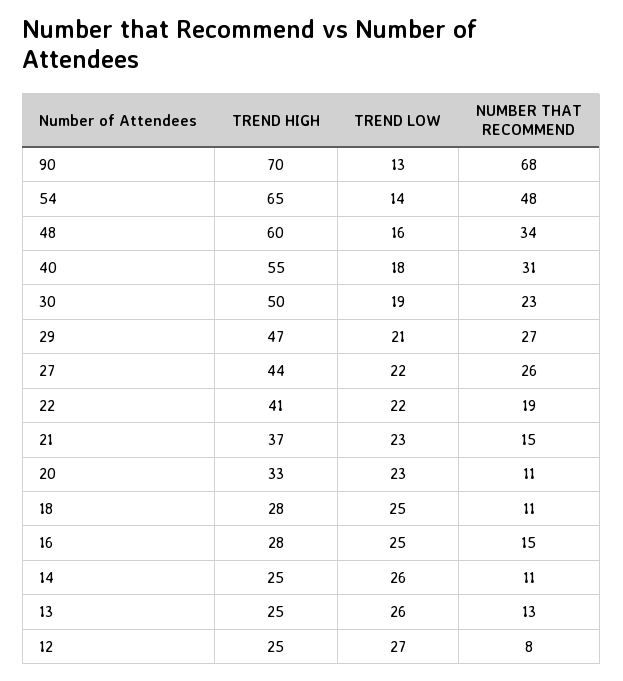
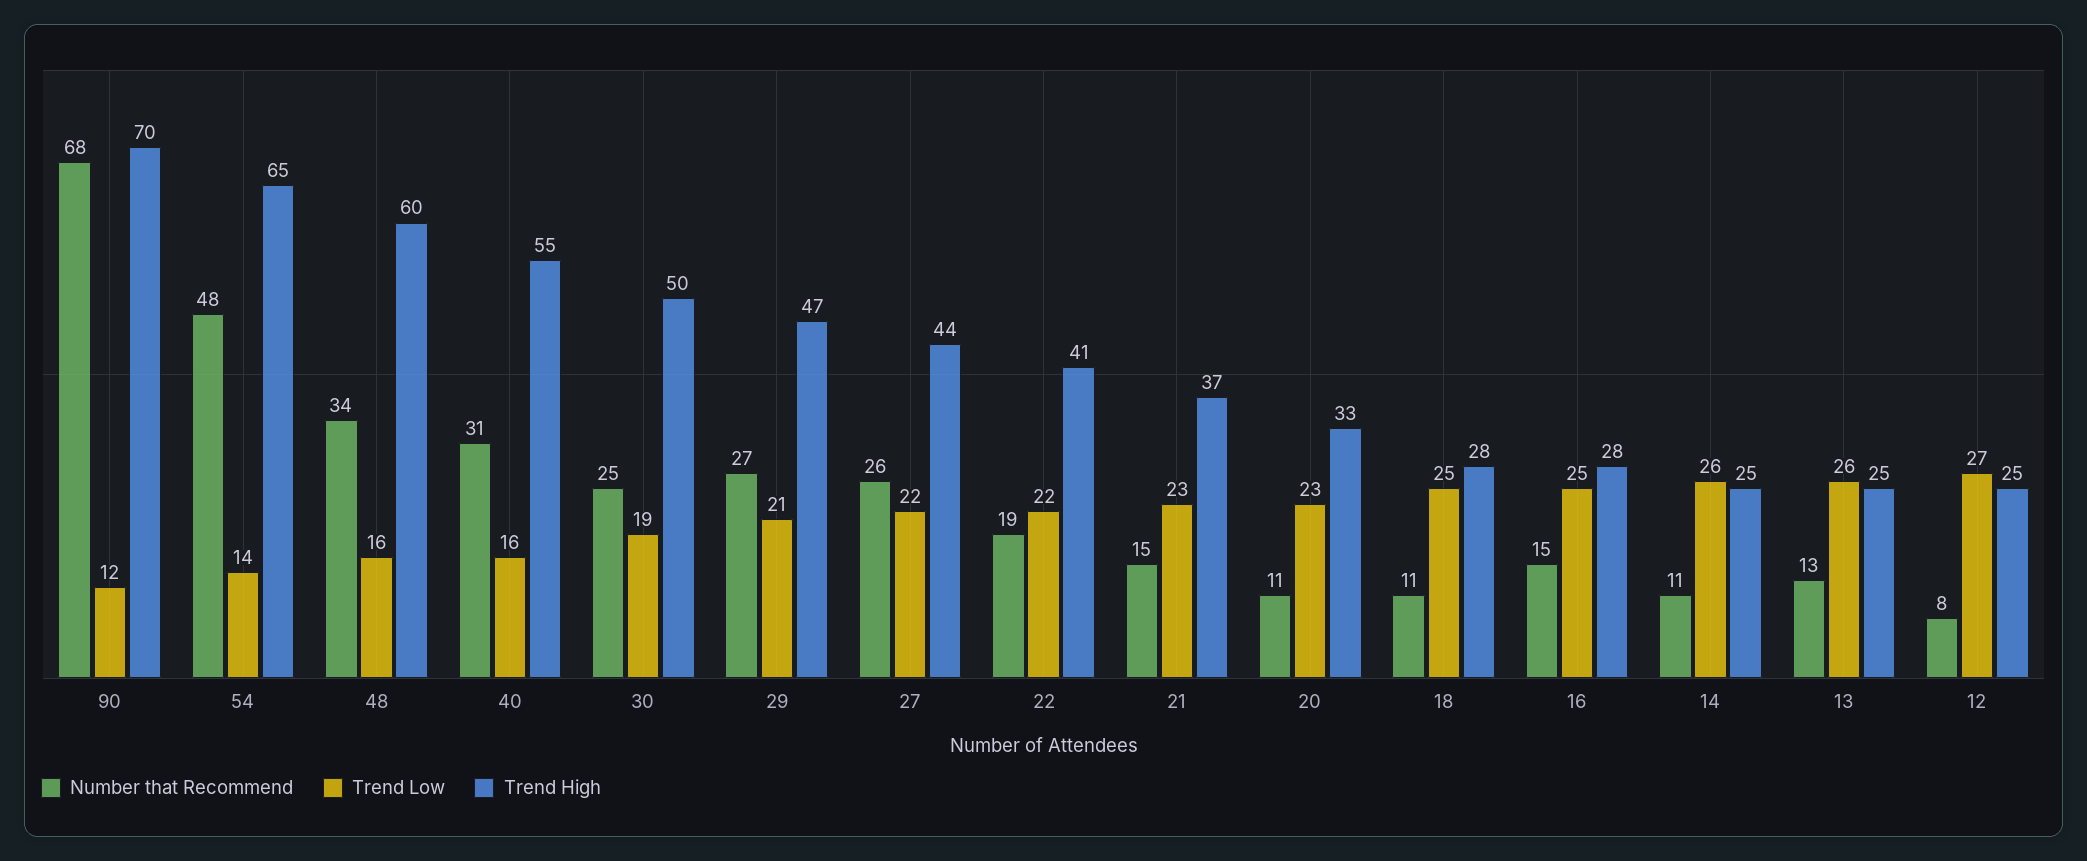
  {
    "TREND HIGH": {
      "90": 70,
      "54": 65,
      "48": 60,
      "40": 55,
      "30": 50,
      "29": 47,
      "27": 44,
      "22": 41,
      "21": 37,
      "20": 33,
      "18": 28,
      "16": 28,
      "14": 25,
      "13": 25,
      "12": 25
    },
    "TREND LOW": {
-     "90": 13,
+     "90": 12,
      "54": 14,
      "48": 16,
-     "40": 18,
+     "40": 16,
      "30": 19,
      "29": 21,
      "27": 22,
      "22": 22,
      "21": 23,
      "20": 23,
      "18": 25,
      "16": 25,
      "14": 26,
      "13": 26,
      "12": 27
    },
    "NUMBER THAT RECOMMEND": {
      "90": 68,
      "54": 48,
      "48": 34,
      "40": 31,
-     "30": 23,
+     "30": 25,
      "29": 27,
      "27": 26,
      "22": 19,
      "21": 15,
      "20": 11,
      "18": 11,
      "16": 15,
      "14": 11,
      "13": 13,
      "12": 8
    }
  }

